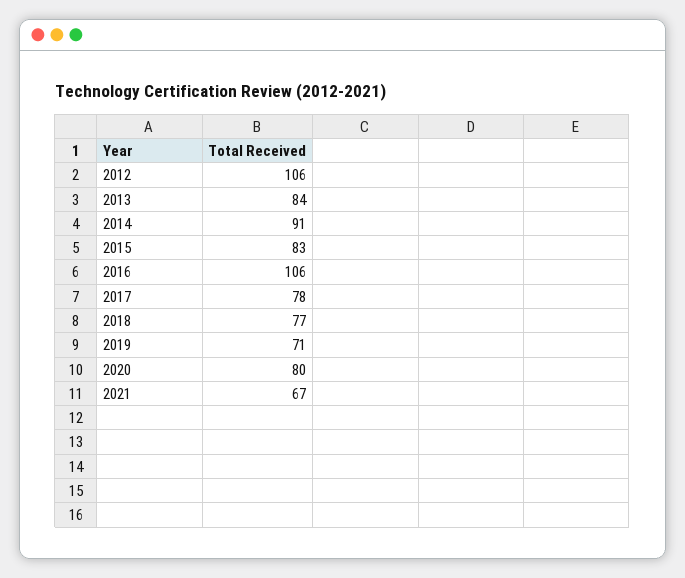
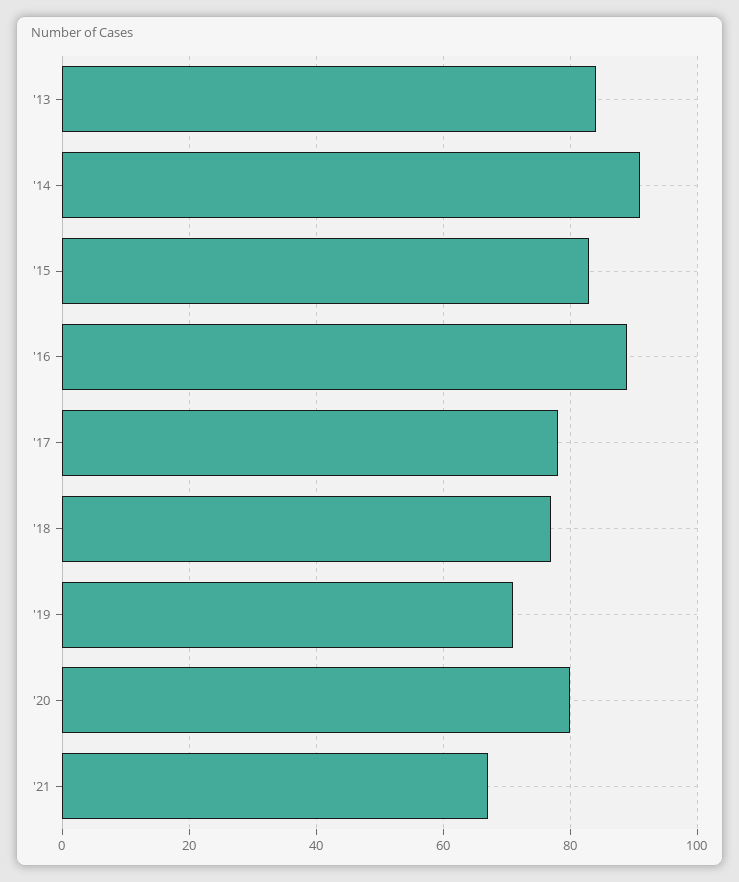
  {
-   "2012": 106,
    "2013": 84,
    "2014": 91,
    "2015": 83,
-   "2016": 106,
+   "2016": 90,
    "2017": 78,
    "2018": 77,
    "2019": 71,
    "2020": 80,
    "2021": 67
  }

